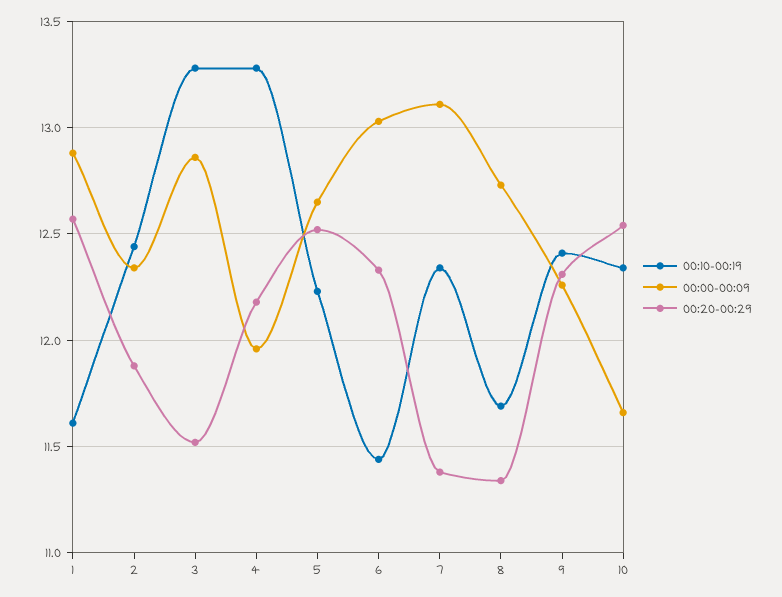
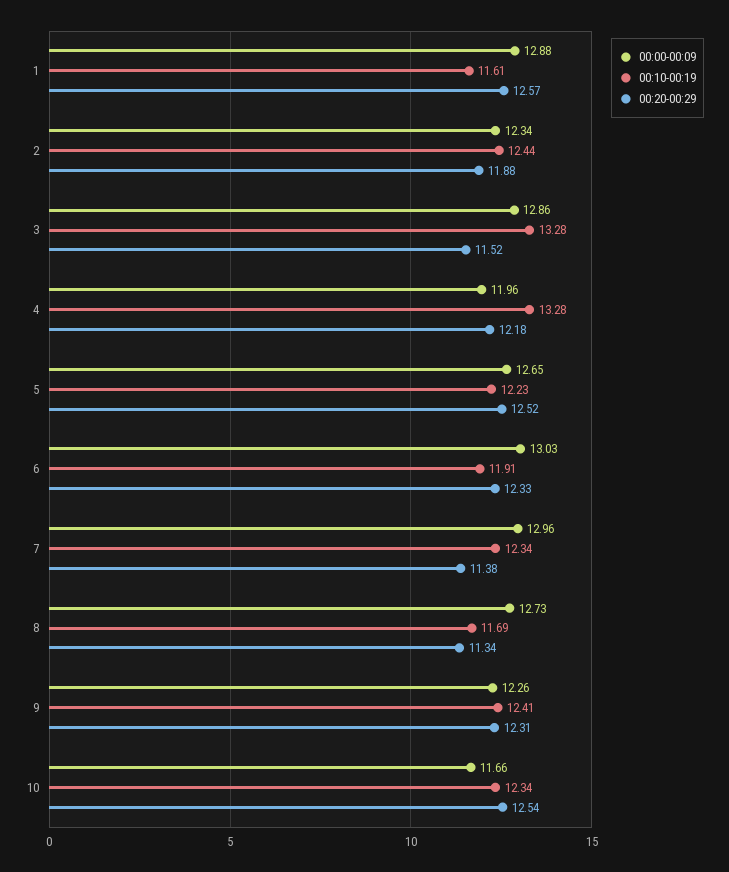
  {
    "00:10-00:19": {
      "1": 11.61,
      "2": 12.44,
      "3": 13.28,
      "4": 13.28,
      "5": 12.23,
-     "6": 11.45,
+     "6": 11.91,
      "7": 12.34,
      "8": 11.69,
      "9": 12.41,
      "10": 12.34
    },
    "00:00-00:09": {
      "1": 12.88,
      "2": 12.34,
      "3": 12.86,
      "4": 11.96,
      "5": 12.65,
      "6": 13.03,
-     "7": 13.1,
+     "7": 12.96,
      "8": 12.73,
      "9": 12.26,
      "10": 11.66
    },
    "00:20-00:29": {
      "1": 12.57,
      "2": 11.88,
      "3": 11.52,
      "4": 12.18,
      "5": 12.52,
      "6": 12.33,
      "7": 11.38,
      "8": 11.34,
      "9": 12.31,
      "10": 12.54
    }
  }

